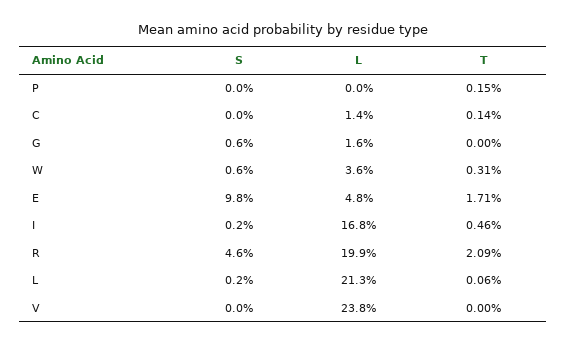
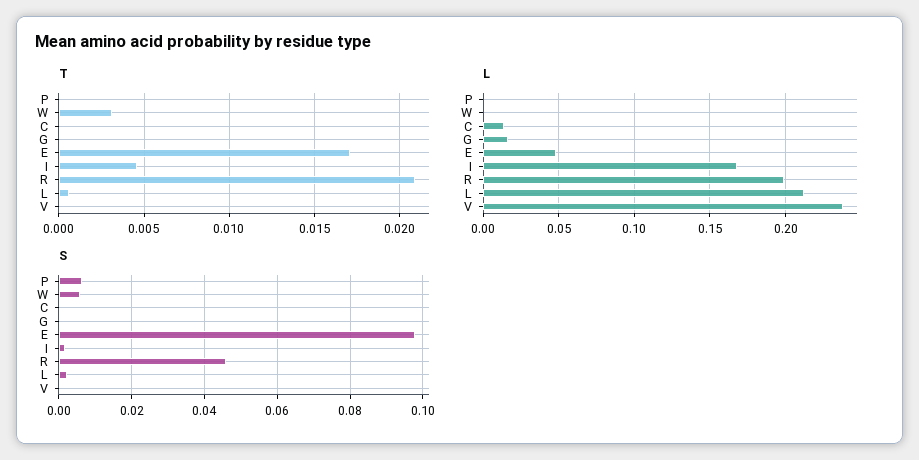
  {
    "S": {
-     "P": 0,
+     "P": 0.006,
      "C": 0,
-     "G": 0.006,
+     "G": 0,
      "W": 0.006,
      "E": 0.098,
      "I": 0.002,
      "R": 0.046,
      "L": 0.002,
      "V": 0
    },
    "L": {
      "P": 0,
      "C": 0.014,
      "G": 0.016,
-     "W": 0.036,
+     "W": 0,
      "E": 0.048,
      "I": 0.168,
      "R": 0.199,
      "L": 0.213,
      "V": 0.238
    },
    "T": {
-     "P": 0.0015,
+     "P": 0,
-     "C": 0.0014,
+     "C": 0,
      "G": 0,
      "W": 0.0031,
      "E": 0.0171,
      "I": 0.0046,
      "R": 0.0209,
      "L": 0.0006,
      "V": 0
    }
  }

